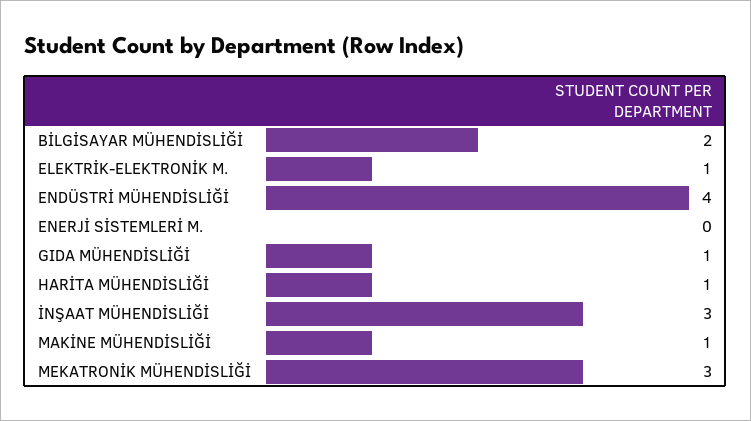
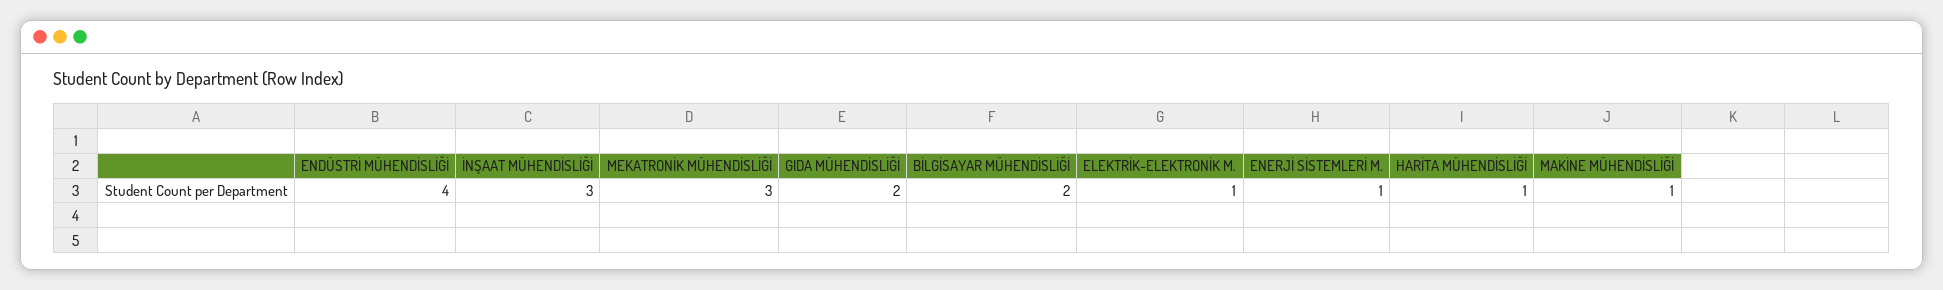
  {
    "BİLGİSAYAR MÜHENDİSLİĞİ": 2,
    "ELEKTRİK-ELEKTRONİK M.": 1,
    "ENDÜSTRİ MÜHENDİSLİĞİ": 4,
-   "ENERJİ SİSTEMLERİ M.": 0,
+   "ENERJİ SİSTEMLERİ M.": 1,
-   "GIDA MÜHENDİSLİĞİ": 1,
+   "GIDA MÜHENDİSLİĞİ": 2,
    "HARİTA MÜHENDİSLİĞİ": 1,
    "İNŞAAT MÜHENDİSLİĞİ": 3,
    "MAKİNE MÜHENDİSLİĞİ": 1,
    "MEKATRONİK MÜHENDİSLİĞİ": 3
  }

